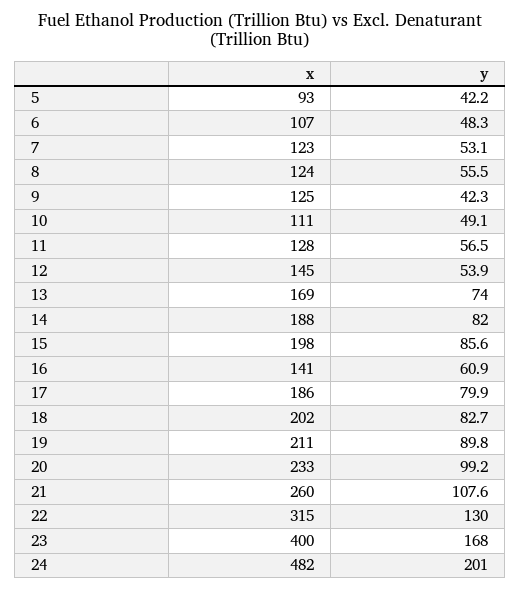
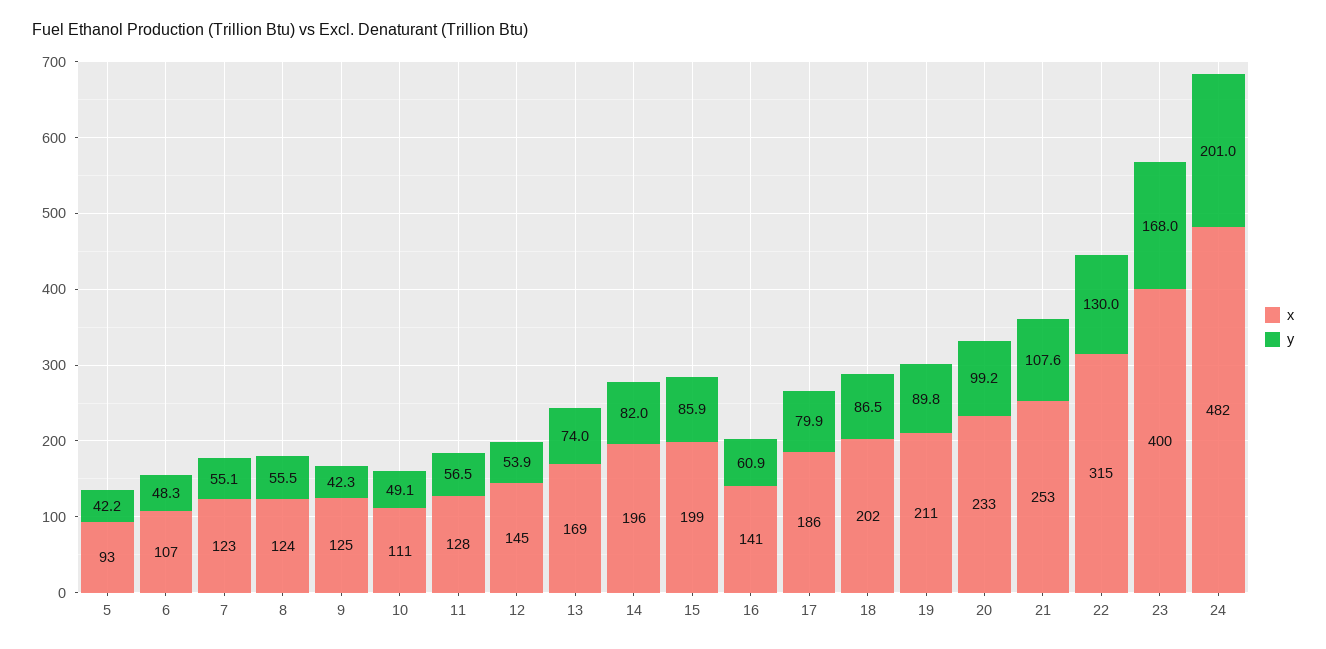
  {
    "x": {
      "5": 93,
      "6": 107,
      "7": 123,
      "8": 124,
      "9": 125,
      "10": 111,
      "11": 128,
      "12": 145,
      "13": 169,
-     "14": 188,
+     "14": 196,
-     "15": 198,
+     "15": 199,
      "16": 141,
      "17": 186,
      "18": 202,
      "19": 211,
      "20": 233,
-     "21": 260,
+     "21": 253,
      "22": 315,
      "23": 400,
      "24": 482
    },
    "y": {
      "5": 42.2,
      "6": 48.3,
-     "7": 53.1,
+     "7": 55.1,
      "8": 55.5,
      "9": 42.3,
      "10": 49.1,
      "11": 56.5,
      "12": 53.9,
      "13": 74,
      "14": 82,
-     "15": 85.6,
+     "15": 85.9,
      "16": 60.9,
      "17": 79.9,
-     "18": 82.7,
+     "18": 86.5,
      "19": 89.8,
      "20": 99.2,
      "21": 107.6,
      "22": 130,
      "23": 168,
      "24": 201
    }
  }

